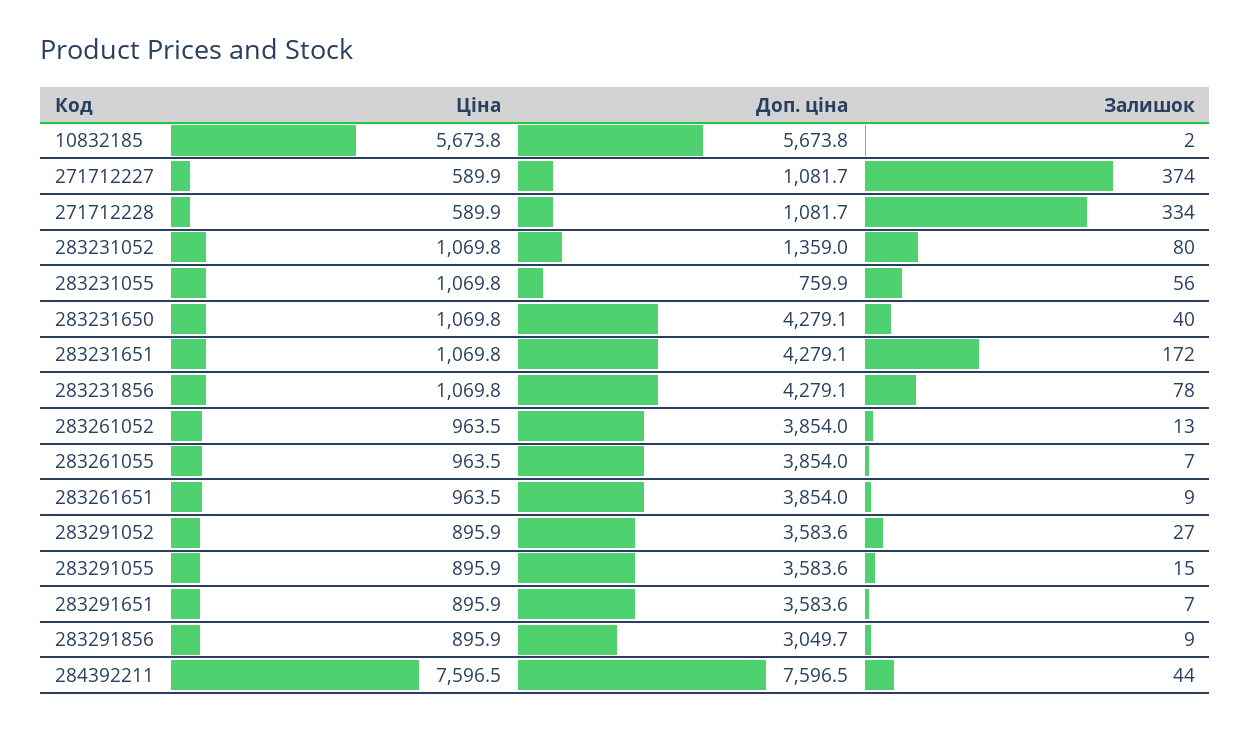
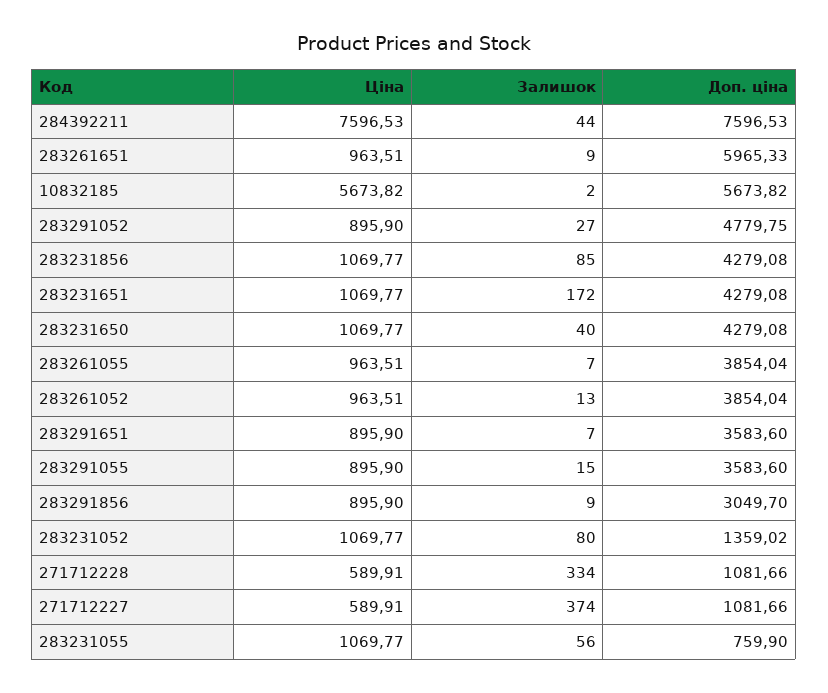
  {
    "Ціна": {
      "10832185": 5673.82,
      "271712227": 589.91,
      "271712228": 589.91,
      "283231052": 1069.77,
      "283231055": 1069.77,
      "283231650": 1069.77,
      "283231651": 1069.77,
      "283231856": 1069.77,
      "283261052": 963.51,
      "283261055": 963.51,
      "283261651": 963.51,
      "283291052": 895.9,
      "283291055": 895.9,
      "283291651": 895.9,
      "283291856": 895.9,
      "284392211": 7596.53
    },
    "Доп. ціна": {
      "10832185": 5673.82,
      "271712227": 1081.66,
      "271712228": 1081.66,
      "283231052": 1359.02,
      "283231055": 759.9,
      "283231650": 4279.08,
      "283231651": 4279.08,
      "283231856": 4279.08,
      "283261052": 3854.04,
      "283261055": 3854.04,
-     "283261651": 3854,
+     "283261651": 5965.33,
-     "283291052": 3583.6,
+     "283291052": 4779.75,
      "283291055": 3583.6,
      "283291651": 3583.6,
      "283291856": 3049.7,
      "284392211": 7596.53
    },
    "Залишок": {
      "10832185": 2,
      "271712227": 374,
      "271712228": 334,
      "283231052": 80,
      "283231055": 56,
      "283231650": 40,
      "283231651": 172,
-     "283231856": 78,
+     "283231856": 85,
      "283261052": 13,
      "283261055": 7,
      "283261651": 9,
      "283291052": 27,
      "283291055": 15,
      "283291651": 7,
      "283291856": 9,
      "284392211": 44
    }
  }

